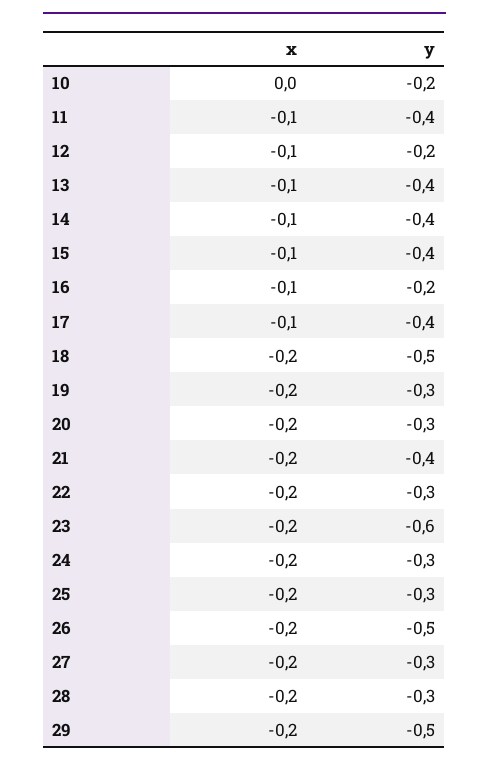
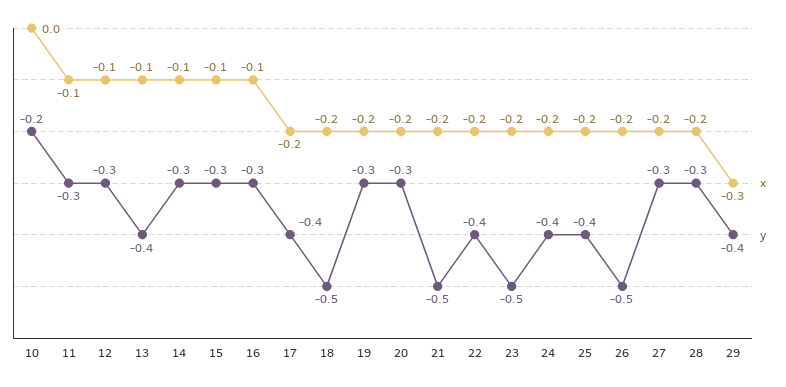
  {
    "x": {
      "10": 0,
      "11": -0.1,
      "12": -0.1,
      "13": -0.1,
      "14": -0.1,
      "15": -0.1,
      "16": -0.1,
-     "17": -0.1,
+     "17": -0.2,
      "18": -0.2,
      "19": -0.2,
      "20": -0.2,
      "21": -0.2,
      "22": -0.2,
      "23": -0.2,
      "24": -0.2,
      "25": -0.2,
      "26": -0.2,
      "27": -0.2,
      "28": -0.2,
-     "29": -0.2
+     "29": -0.3
    },
    "y": {
      "10": -0.2,
-     "11": -0.4,
+     "11": -0.3,
-     "12": -0.2,
+     "12": -0.3,
      "13": -0.4,
-     "14": -0.4,
+     "14": -0.3,
-     "15": -0.4,
+     "15": -0.3,
-     "16": -0.2,
+     "16": -0.3,
      "17": -0.4,
      "18": -0.5,
      "19": -0.3,
      "20": -0.3,
-     "21": -0.4,
+     "21": -0.5,
-     "22": -0.3,
+     "22": -0.4,
-     "23": -0.6,
+     "23": -0.5,
-     "24": -0.3,
+     "24": -0.4,
-     "25": -0.3,
+     "25": -0.4,
      "26": -0.5,
      "27": -0.3,
      "28": -0.3,
-     "29": -0.5
+     "29": -0.4
    }
  }

